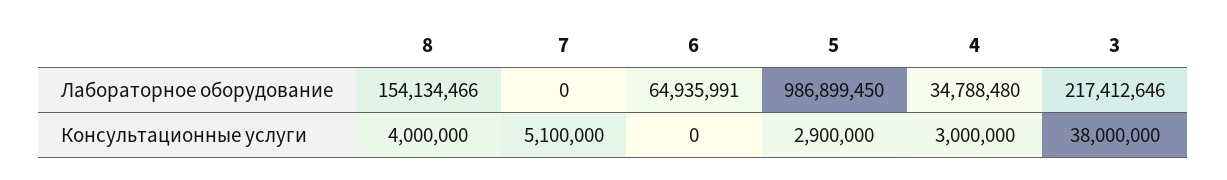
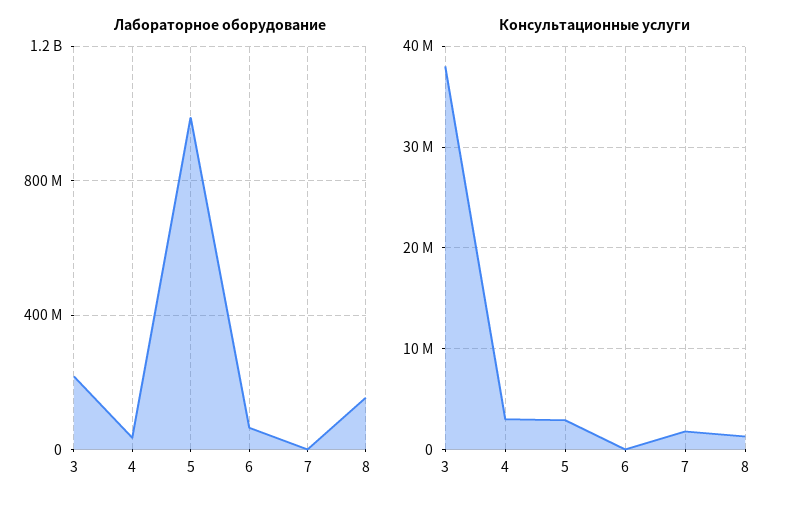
  {
    "Лабораторное оборудование": {
      "8": 154134466,
      "7": 0,
      "6": 64935991,
      "5": 986899450,
      "4": 34788480,
      "3": 217412646
    },
    "Консультационные услуги": {
-     "8": 4000000,
+     "8": 1000000,
-     "7": 5100000,
+     "7": 2000000,
      "6": 0,
      "5": 2900000,
      "4": 3000000,
      "3": 38000000
    }
  }

